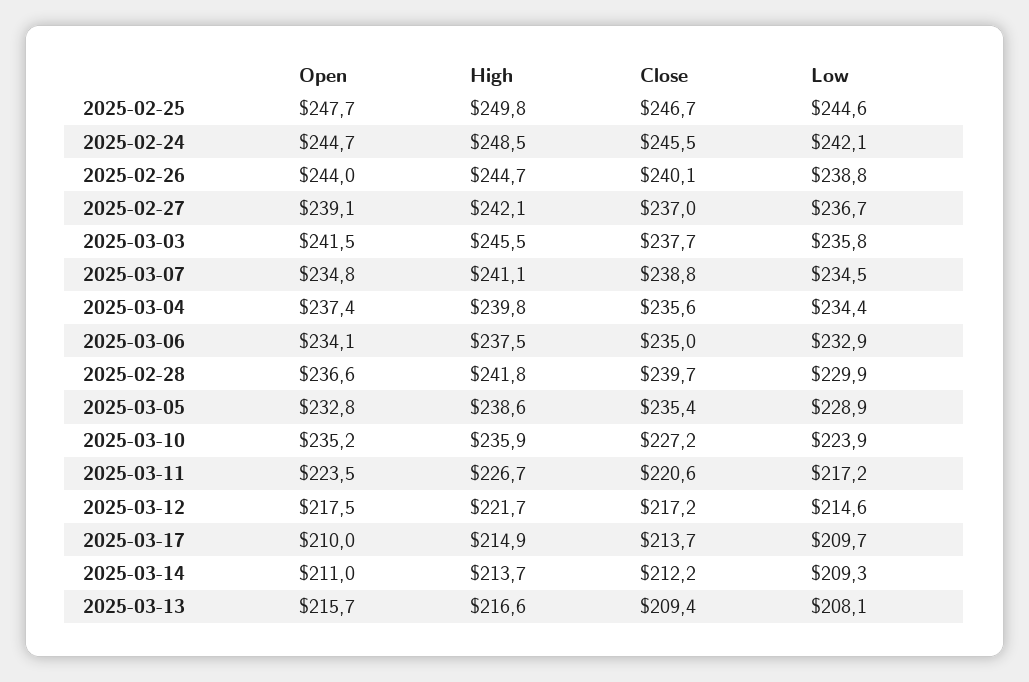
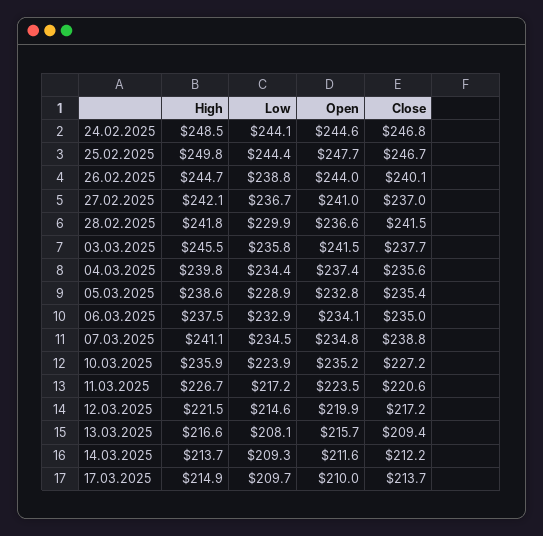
  {
    "Open": {
      "2025-02-25": 247.7,
-     "2025-02-24": 244.7,
+     "2025-02-24": 244.6,
      "2025-02-26": 244,
-     "2025-02-27": 239.1,
+     "2025-02-27": 241,
      "2025-03-03": 241.5,
      "2025-03-07": 234.8,
      "2025-03-04": 237.4,
      "2025-03-06": 234.1,
      "2025-02-28": 236.6,
      "2025-03-05": 232.8,
      "2025-03-10": 235.2,
      "2025-03-11": 223.5,
-     "2025-03-12": 217.5,
+     "2025-03-12": 219.9,
      "2025-03-17": 210,
-     "2025-03-14": 211,
+     "2025-03-14": 211.6,
      "2025-03-13": 215.7
    },
    "High": {
      "2025-02-25": 249.8,
      "2025-02-24": 248.5,
      "2025-02-26": 244.7,
      "2025-02-27": 242.1,
      "2025-03-03": 245.5,
      "2025-03-07": 241.1,
      "2025-03-04": 239.8,
      "2025-03-06": 237.5,
      "2025-02-28": 241.8,
      "2025-03-05": 238.6,
      "2025-03-10": 235.9,
      "2025-03-11": 226.7,
-     "2025-03-12": 221.7,
+     "2025-03-12": 221.5,
      "2025-03-17": 214.9,
      "2025-03-14": 213.7,
      "2025-03-13": 216.6
    },
    "Close": {
      "2025-02-25": 246.7,
-     "2025-02-24": 245.5,
+     "2025-02-24": 246.8,
      "2025-02-26": 240.1,
      "2025-02-27": 237,
      "2025-03-03": 237.7,
      "2025-03-07": 238.8,
      "2025-03-04": 235.6,
      "2025-03-06": 235,
-     "2025-02-28": 239.7,
+     "2025-02-28": 241.5,
      "2025-03-05": 235.4,
      "2025-03-10": 227.2,
      "2025-03-11": 220.6,
      "2025-03-12": 217.2,
      "2025-03-17": 213.7,
      "2025-03-14": 212.2,
      "2025-03-13": 209.4
    },
    "Low": {
-     "2025-02-25": 244.6,
+     "2025-02-25": 244.4,
-     "2025-02-24": 242.1,
+     "2025-02-24": 244.1,
      "2025-02-26": 238.8,
      "2025-02-27": 236.7,
      "2025-03-03": 235.8,
      "2025-03-07": 234.5,
      "2025-03-04": 234.4,
      "2025-03-06": 232.9,
      "2025-02-28": 229.9,
      "2025-03-05": 228.9,
      "2025-03-10": 223.9,
      "2025-03-11": 217.2,
      "2025-03-12": 214.6,
      "2025-03-17": 209.7,
      "2025-03-14": 209.3,
      "2025-03-13": 208.1
    }
  }

